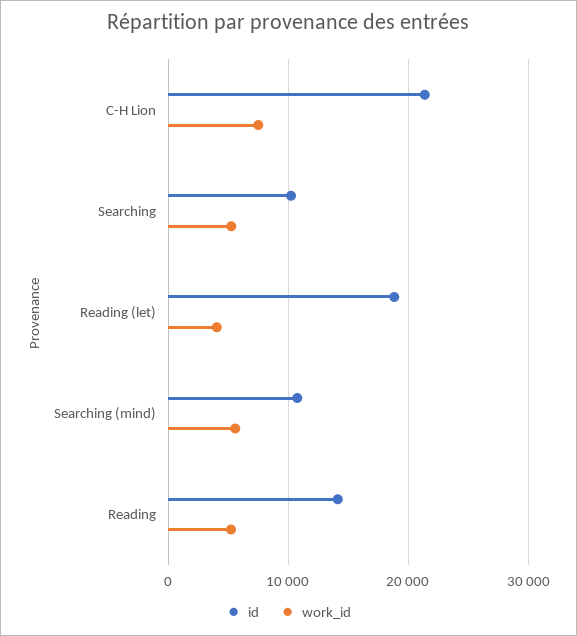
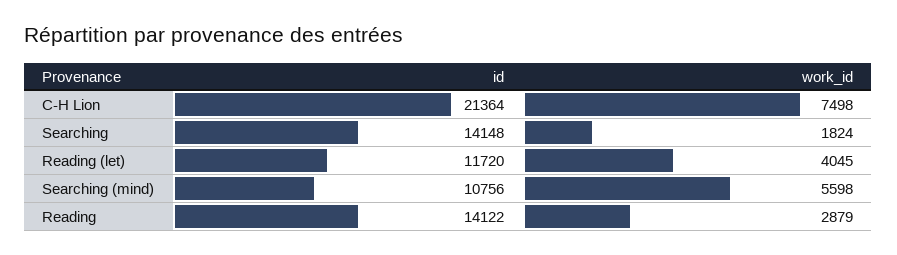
  {
    "id": {
      "C-H Lion": 21364,
-     "Searching": 10000,
+     "Searching": 14148,
-     "Reading (let)": 19000,
+     "Reading (let)": 11720,
      "Searching (mind)": 10756,
      "Reading": 14122
    },
    "work_id": {
      "C-H Lion": 7498,
-     "Searching": 5000,
+     "Searching": 1824,
      "Reading (let)": 4045,
      "Searching (mind)": 5598,
-     "Reading": 5000
+     "Reading": 2879
    }
  }

